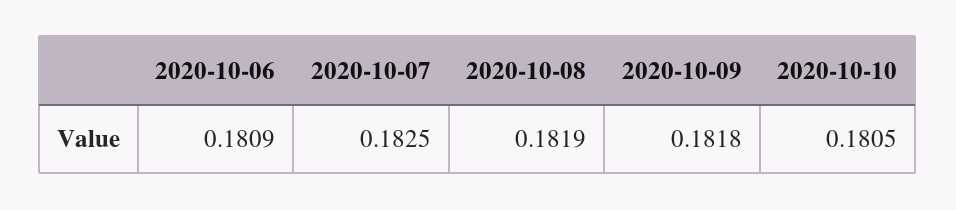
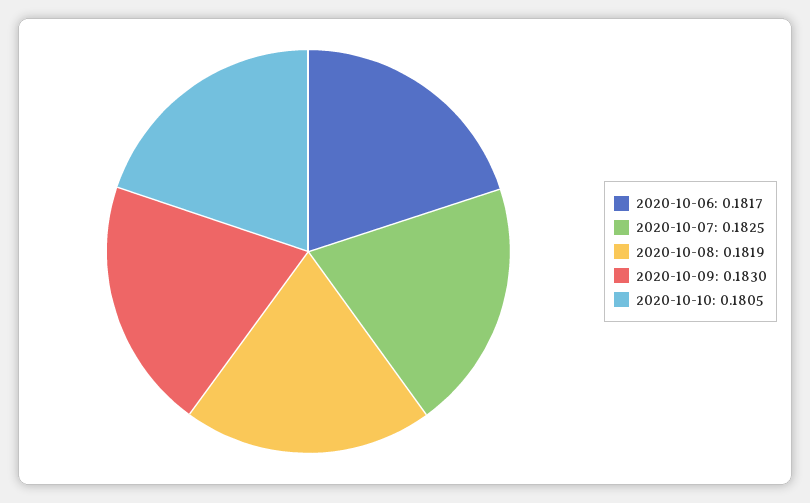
  {
-   "2020-10-06": 0.1809,
+   "2020-10-06": 0.1817,
    "2020-10-07": 0.1825,
    "2020-10-08": 0.1819,
-   "2020-10-09": 0.1818,
+   "2020-10-09": 0.183,
    "2020-10-10": 0.1805
  }

